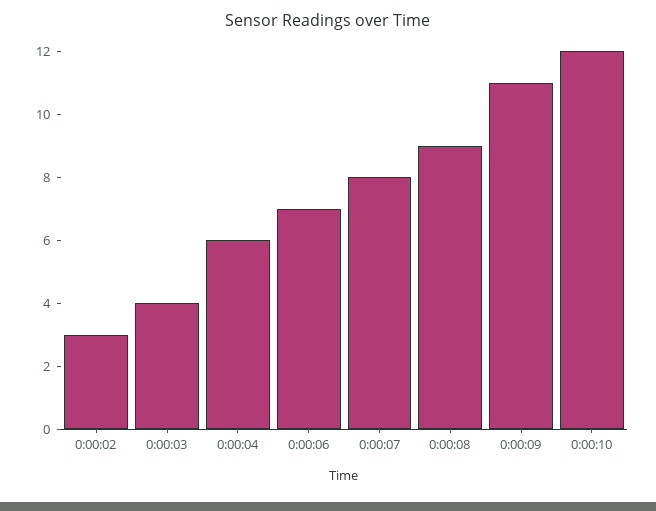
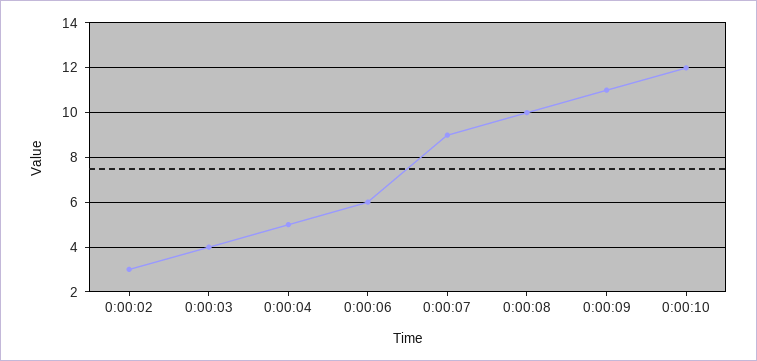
  {
    "0:00:02": 3,
    "0:00:03": 4,
-   "0:00:04": 6,
+   "0:00:04": 5,
-   "0:00:06": 7,
+   "0:00:06": 6,
-   "0:00:07": 8,
+   "0:00:07": 9,
-   "0:00:08": 9,
+   "0:00:08": 10,
    "0:00:09": 11,
    "0:00:10": 12
  }

